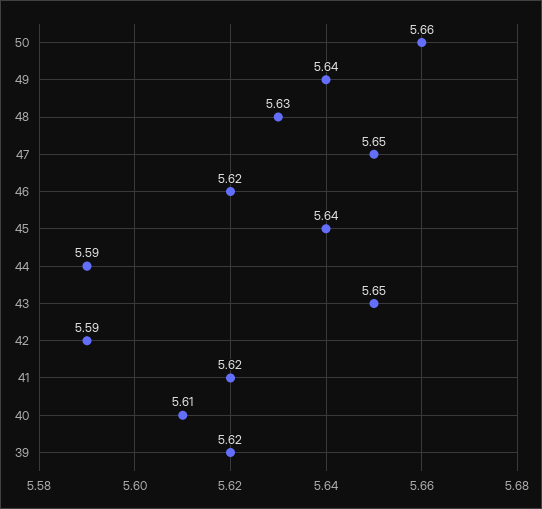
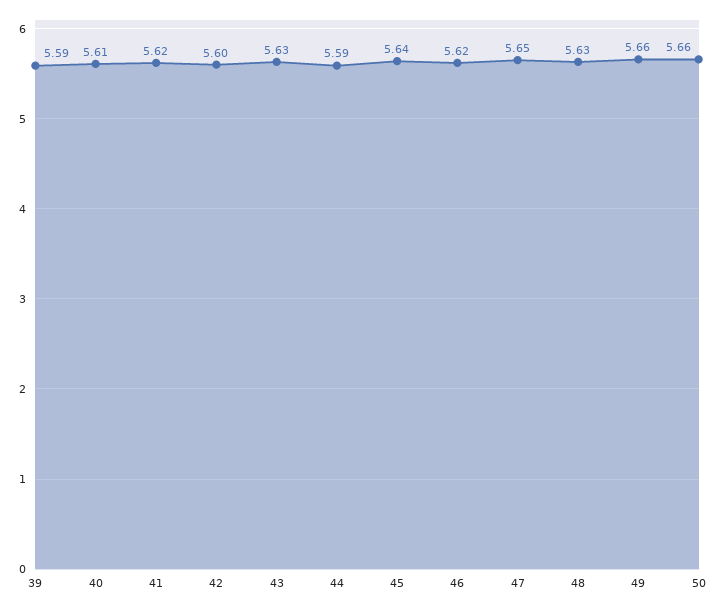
  {
    "50": 5.66,
-   "49": 5.64,
+   "49": 5.66,
    "48": 5.63,
    "47": 5.65,
    "46": 5.62,
    "45": 5.64,
    "44": 5.59,
-   "43": 5.65,
+   "43": 5.63,
-   "42": 5.59,
+   "42": 5.6,
    "41": 5.62,
    "40": 5.61,
-   "39": 5.62
+   "39": 5.59
  }

